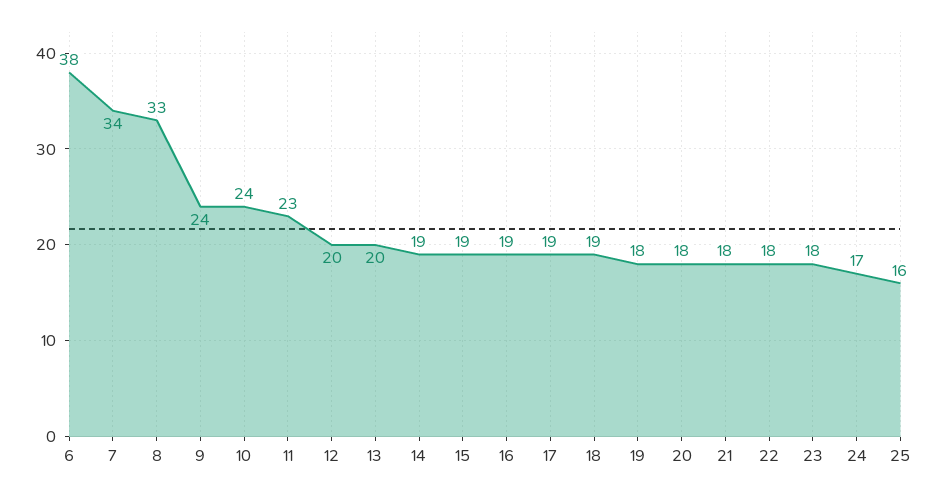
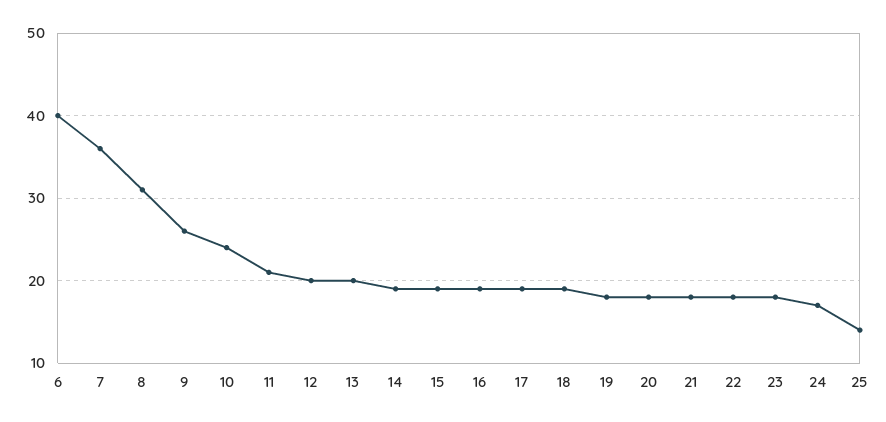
  {
-   "6": 38,
+   "6": 40,
-   "7": 34,
+   "7": 36,
-   "8": 33,
+   "8": 31,
-   "9": 24,
+   "9": 26,
    "10": 24,
-   "11": 23,
+   "11": 21,
    "12": 20,
    "13": 20,
    "14": 19,
    "15": 19,
    "16": 19,
    "17": 19,
    "18": 19,
    "19": 18,
    "20": 18,
    "21": 18,
    "22": 18,
    "23": 18,
    "24": 17,
-   "25": 16
+   "25": 14
  }

